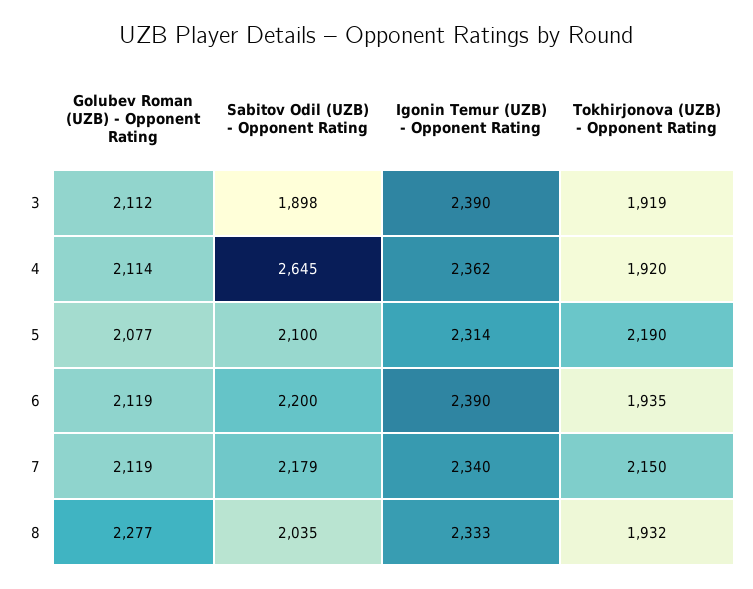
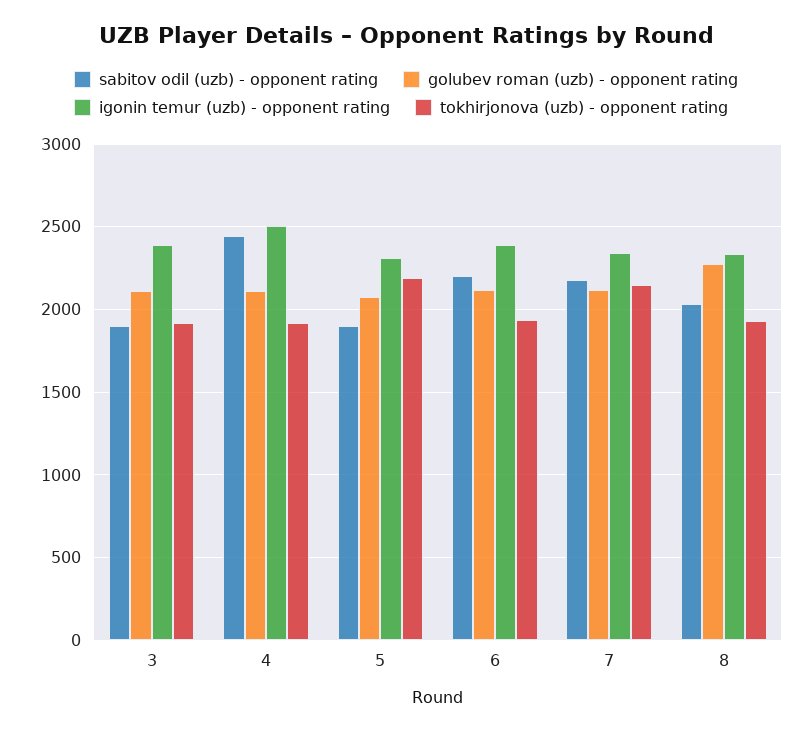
  {
    "Golubev Roman (UZB) - Opponent Rating": {
      "3": 2112,
      "4": 2114,
      "5": 2077,
      "6": 2119,
      "7": 2119,
      "8": 2277
    },
    "Sabitov Odil (UZB) - Opponent Rating": {
      "3": 1898,
-     "4": 2645,
+     "4": 2450,
-     "5": 2100,
+     "5": 1900,
      "6": 2200,
      "7": 2179,
      "8": 2035
    },
    "Igonin Temur (UZB) - Opponent Rating": {
      "3": 2390,
-     "4": 2362,
+     "4": 2500,
      "5": 2314,
      "6": 2390,
      "7": 2340,
      "8": 2333
    },
    "Tokhirjonova (UZB) - Opponent Rating": {
      "3": 1919,
      "4": 1920,
      "5": 2190,
      "6": 1935,
      "7": 2150,
      "8": 1932
    }
  }

